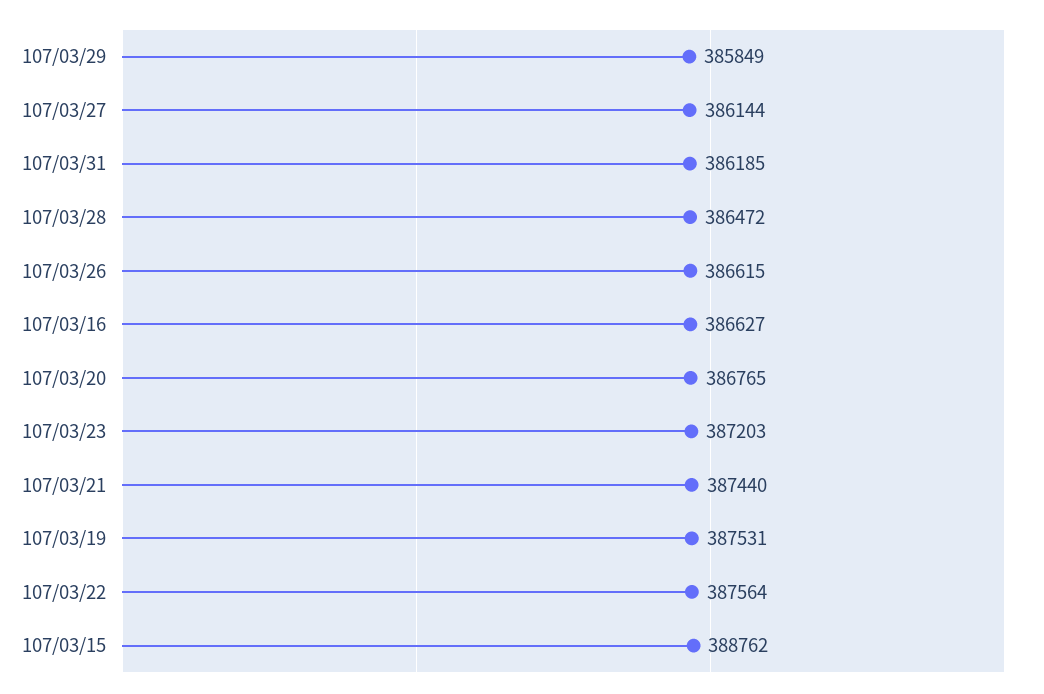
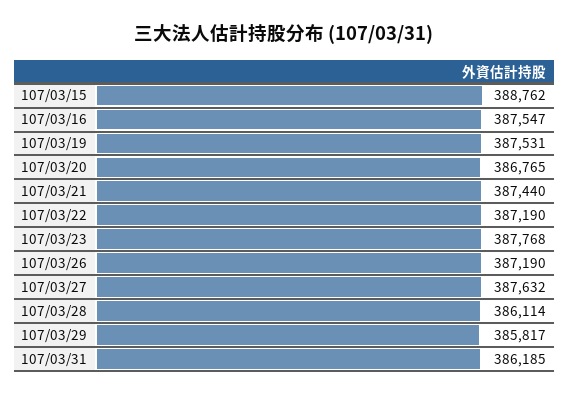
  {
-   "107/03/29": 385849,
+   "107/03/29": 385817,
-   "107/03/27": 386144,
+   "107/03/27": 387632,
    "107/03/31": 386185,
-   "107/03/28": 386472,
+   "107/03/28": 386114,
-   "107/03/26": 386615,
+   "107/03/26": 387190,
-   "107/03/16": 386627,
+   "107/03/16": 387547,
    "107/03/20": 386765,
-   "107/03/23": 387203,
+   "107/03/23": 387768,
    "107/03/21": 387440,
    "107/03/19": 387531,
-   "107/03/22": 387564,
+   "107/03/22": 387190,
    "107/03/15": 388762
  }

